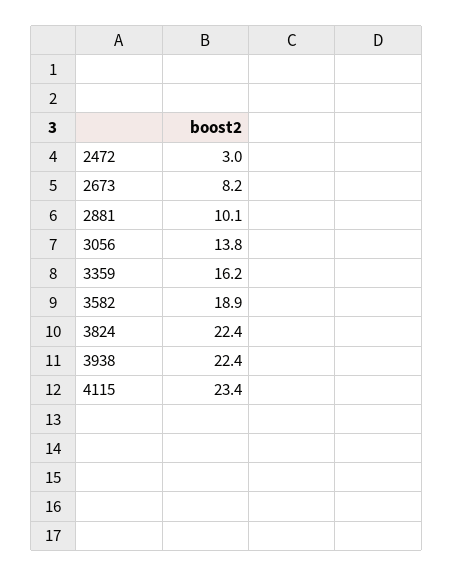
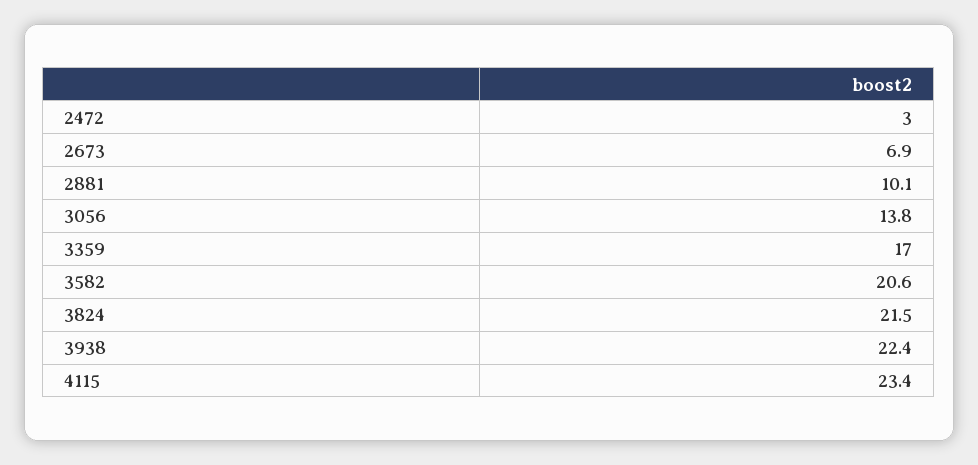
  {
    "2472": 3,
-   "2673": 8.2,
+   "2673": 6.9,
    "2881": 10.1,
    "3056": 13.8,
-   "3359": 16.2,
+   "3359": 17,
-   "3582": 18.9,
+   "3582": 20.6,
-   "3824": 22.4,
+   "3824": 21.5,
    "3938": 22.4,
    "4115": 23.4
  }

